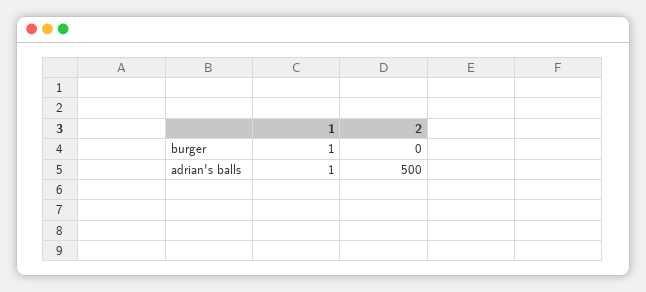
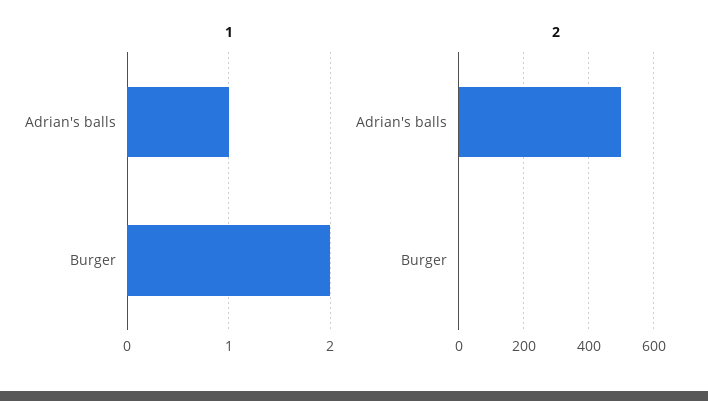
  {
    "1": {
-     "burger": 1,
+     "burger": 2,
      "adrian's balls": 1
    },
    "2": {
      "burger": 0,
      "adrian's balls": 500
    }
  }

